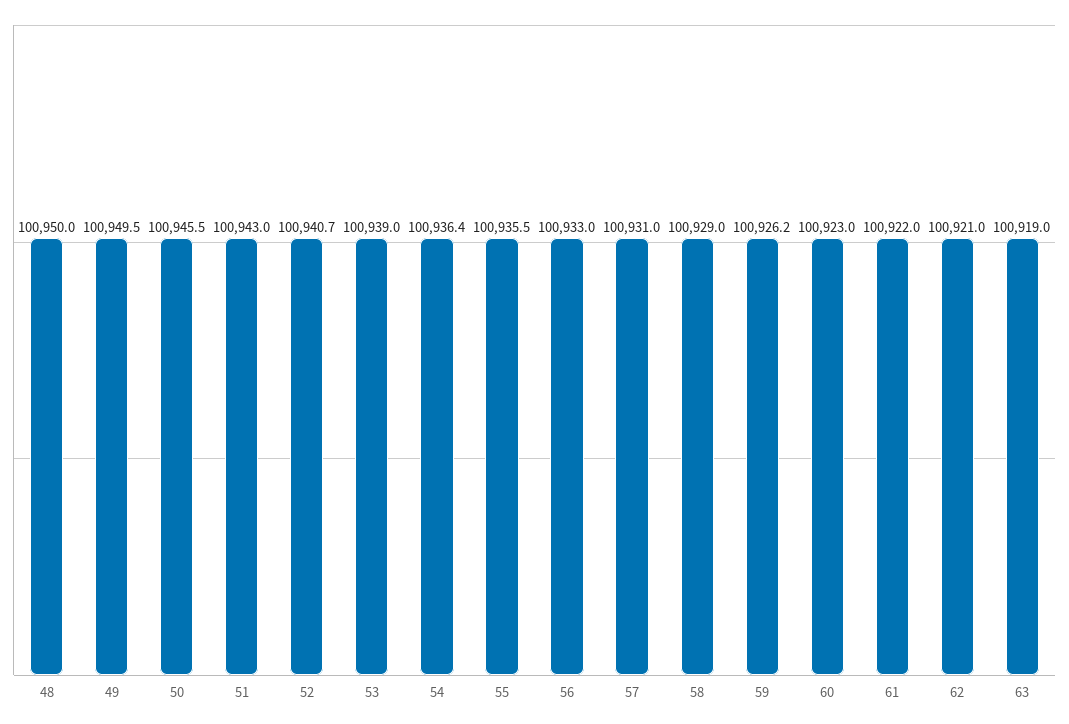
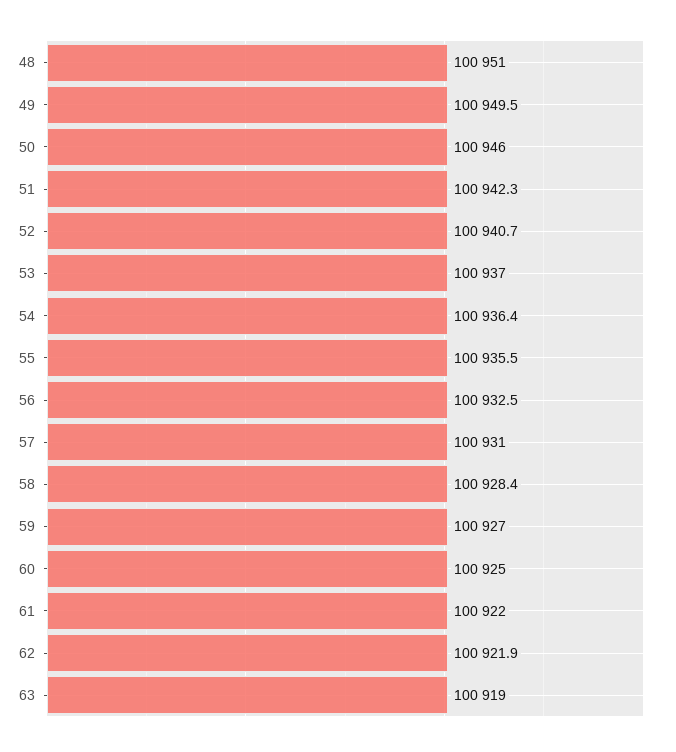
  {
-   "48": 100950,
+   "48": 100951,
    "49": 100949.5,
-   "50": 100945.5,
+   "50": 100946,
-   "51": 100943,
+   "51": 100942.3,
    "52": 100940.7,
-   "53": 100939,
+   "53": 100937,
    "54": 100936.4,
    "55": 100935.5,
-   "56": 100933,
+   "56": 100932.5,
    "57": 100931,
-   "58": 100929,
+   "58": 100928.4,
-   "59": 100926.2,
+   "59": 100927,
-   "60": 100923,
+   "60": 100925,
    "61": 100922,
-   "62": 100921,
+   "62": 100921.9,
    "63": 100919
  }

